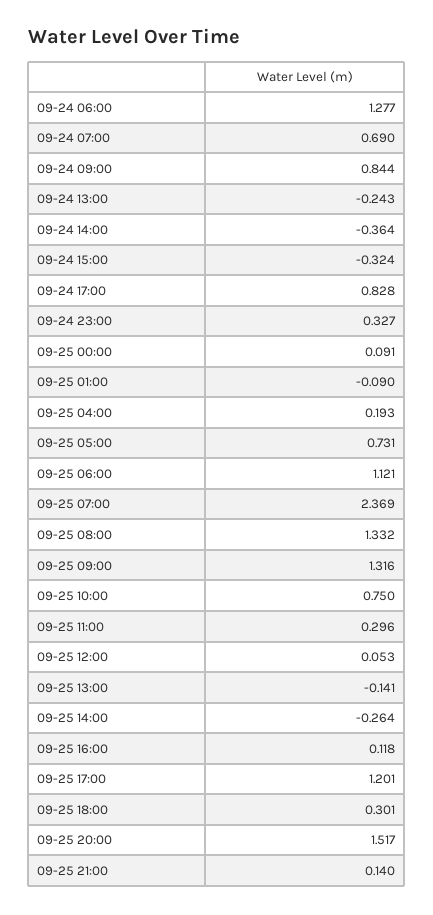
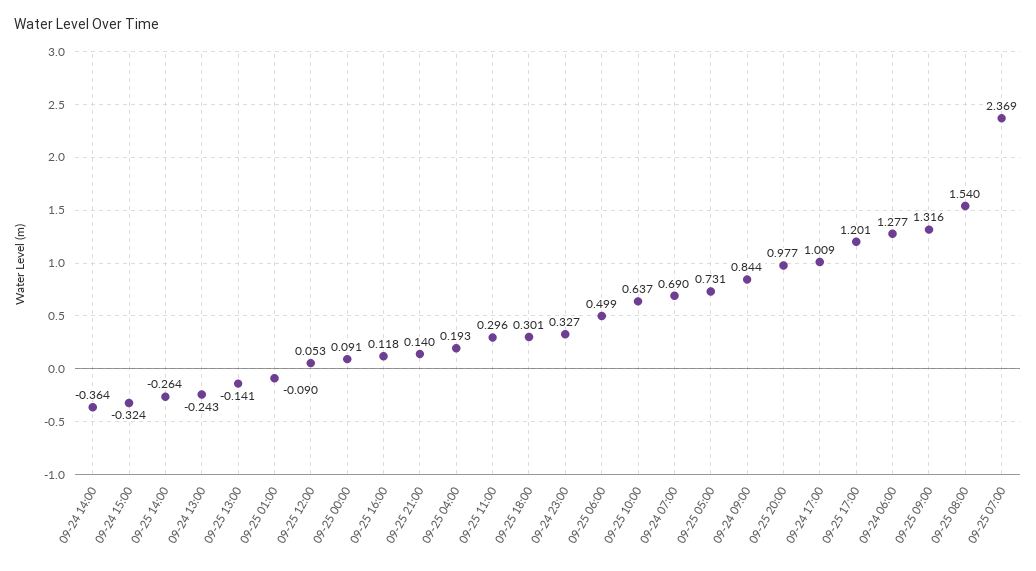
  {
    "09-24 06:00": 1.277,
    "09-24 07:00": 0.69,
    "09-24 09:00": 0.844,
    "09-24 13:00": -0.243,
    "09-24 14:00": -0.364,
    "09-24 15:00": -0.324,
-   "09-24 17:00": 0.828,
+   "09-24 17:00": 1.009,
    "09-24 23:00": 0.327,
    "09-25 00:00": 0.091,
    "09-25 01:00": -0.09,
    "09-25 04:00": 0.193,
    "09-25 05:00": 0.731,
-   "09-25 06:00": 1.121,
+   "09-25 06:00": 0.499,
    "09-25 07:00": 2.369,
-   "09-25 08:00": 1.332,
+   "09-25 08:00": 1.54,
    "09-25 09:00": 1.316,
-   "09-25 10:00": 0.75,
+   "09-25 10:00": 0.637,
    "09-25 11:00": 0.296,
    "09-25 12:00": 0.053,
    "09-25 13:00": -0.141,
    "09-25 14:00": -0.264,
    "09-25 16:00": 0.118,
    "09-25 17:00": 1.201,
    "09-25 18:00": 0.301,
-   "09-25 20:00": 1.517,
+   "09-25 20:00": 0.977,
    "09-25 21:00": 0.14
  }

